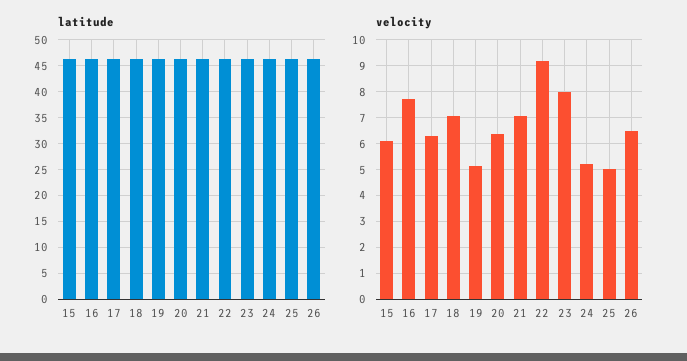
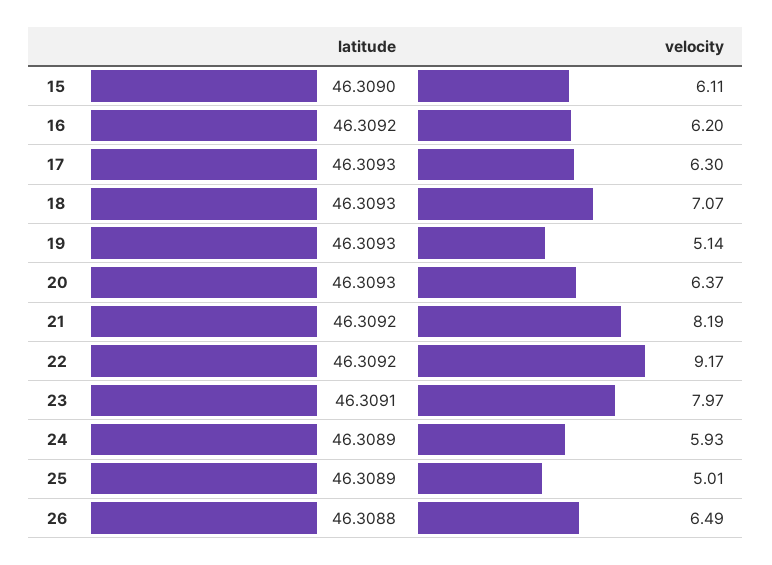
  {
    "latitude": {
      "15": 46.309,
      "16": 46.3092,
      "17": 46.3093,
      "18": 46.3093,
      "19": 46.3093,
      "20": 46.3093,
      "21": 46.3092,
      "22": 46.3092,
      "23": 46.3091,
      "24": 46.3089,
      "25": 46.3089,
      "26": 46.3088
    },
    "velocity": {
      "15": 6.11,
-     "16": 7.75,
+     "16": 6.2,
      "17": 6.3,
      "18": 7.07,
      "19": 5.14,
      "20": 6.37,
-     "21": 7,
+     "21": 8.19,
      "22": 9.17,
      "23": 7.97,
-     "24": 5.25,
+     "24": 5.93,
      "25": 5.01,
      "26": 6.49
    }
  }

